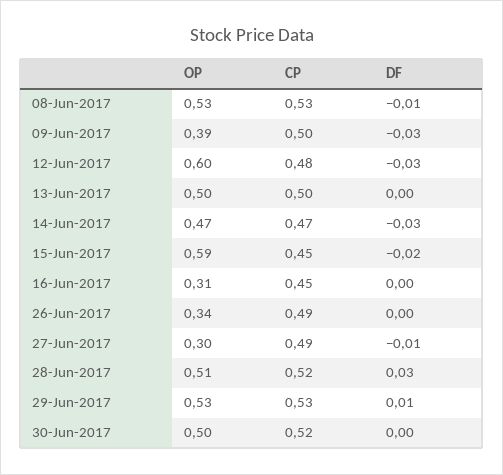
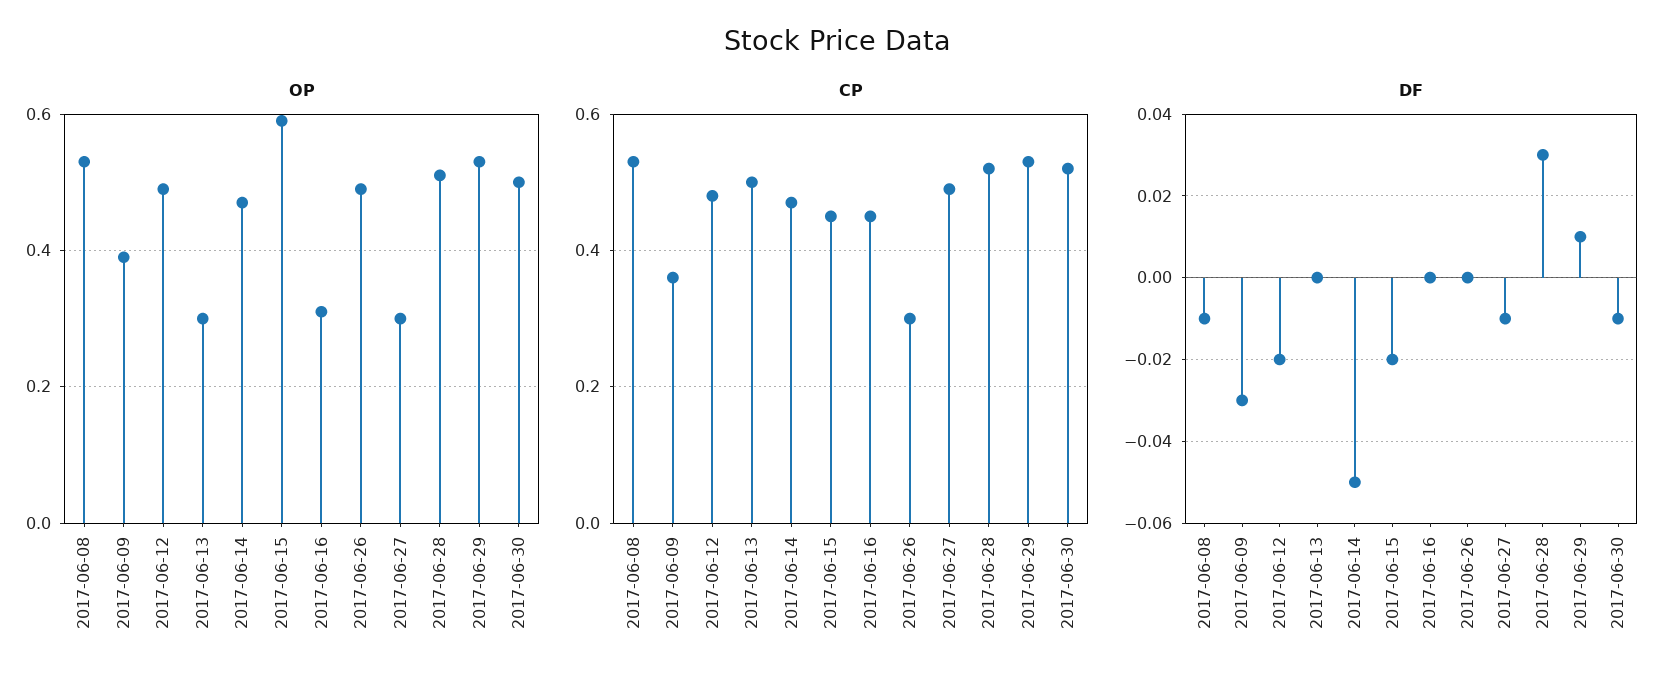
  {
    "OP": {
      "08-Jun-2017": 0.53,
      "09-Jun-2017": 0.39,
-     "12-Jun-2017": 0.6,
+     "12-Jun-2017": 0.5,
-     "13-Jun-2017": 0.5,
+     "13-Jun-2017": 0.3,
      "14-Jun-2017": 0.47,
      "15-Jun-2017": 0.59,
      "16-Jun-2017": 0.31,
-     "26-Jun-2017": 0.34,
+     "26-Jun-2017": 0.5,
      "27-Jun-2017": 0.3,
      "28-Jun-2017": 0.51,
      "29-Jun-2017": 0.53,
      "30-Jun-2017": 0.5
    },
    "CP": {
      "08-Jun-2017": 0.53,
-     "09-Jun-2017": 0.5,
+     "09-Jun-2017": 0.35,
      "12-Jun-2017": 0.48,
      "13-Jun-2017": 0.5,
      "14-Jun-2017": 0.47,
      "15-Jun-2017": 0.45,
      "16-Jun-2017": 0.45,
-     "26-Jun-2017": 0.49,
+     "26-Jun-2017": 0.3,
      "27-Jun-2017": 0.49,
      "28-Jun-2017": 0.52,
      "29-Jun-2017": 0.53,
      "30-Jun-2017": 0.52
    },
    "DF": {
      "08-Jun-2017": -0.01,
      "09-Jun-2017": -0.03,
-     "12-Jun-2017": -0.03,
+     "12-Jun-2017": -0.02,
      "13-Jun-2017": 0,
-     "14-Jun-2017": -0.03,
+     "14-Jun-2017": -0.05,
      "15-Jun-2017": -0.02,
      "16-Jun-2017": 0,
      "26-Jun-2017": 0,
      "27-Jun-2017": -0.01,
      "28-Jun-2017": 0.03,
      "29-Jun-2017": 0.01,
-     "30-Jun-2017": 0
+     "30-Jun-2017": -0.01
    }
  }

